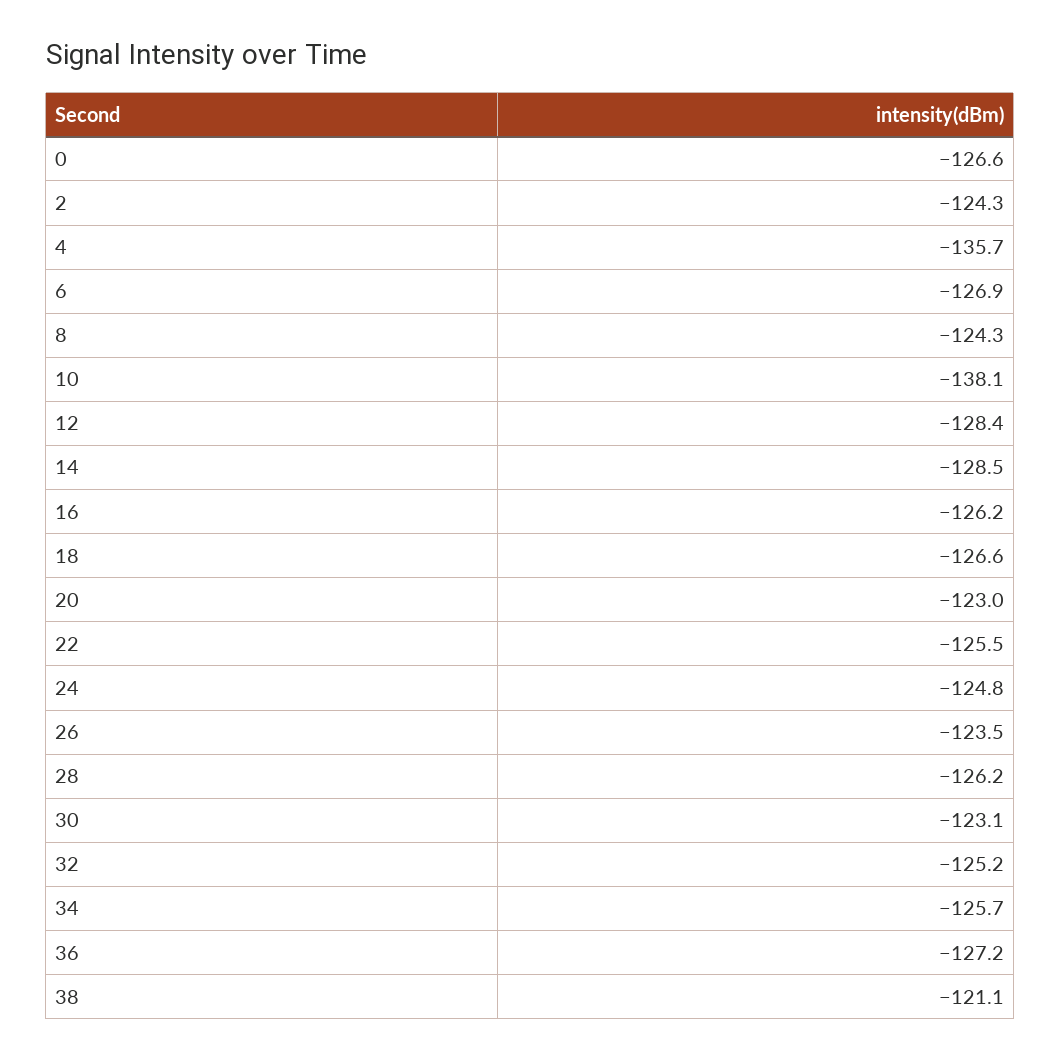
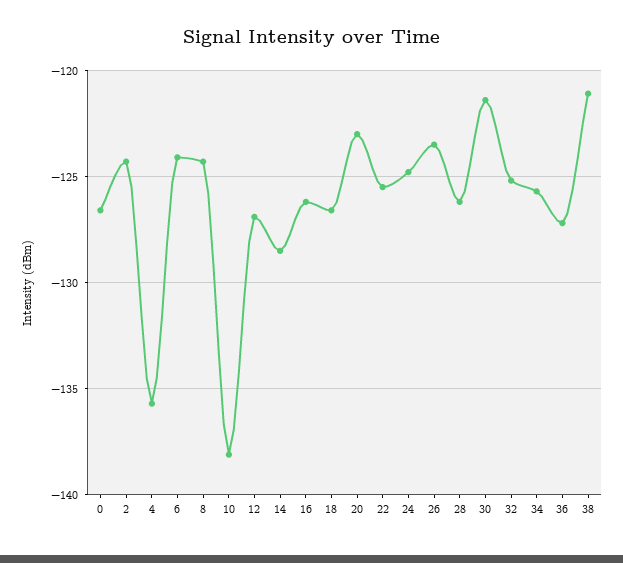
  {
    "0": -126.6,
    "2": -124.3,
    "4": -135.7,
-   "6": -126.9,
+   "6": -124,
    "8": -124.3,
    "10": -138.1,
-   "12": -128.4,
+   "12": -127,
    "14": -128.5,
    "16": -126.2,
    "18": -126.6,
    "20": -123,
    "22": -125.5,
    "24": -124.8,
    "26": -123.5,
    "28": -126.2,
-   "30": -123.1,
+   "30": -121.5,
    "32": -125.2,
    "34": -125.7,
    "36": -127.2,
    "38": -121.1
  }

